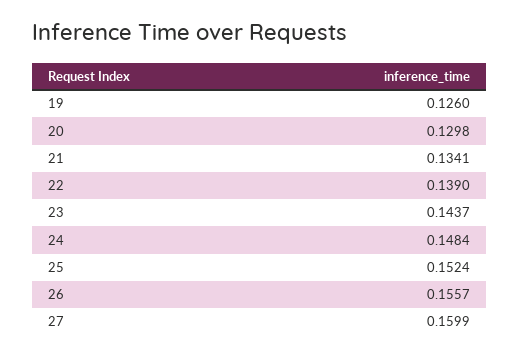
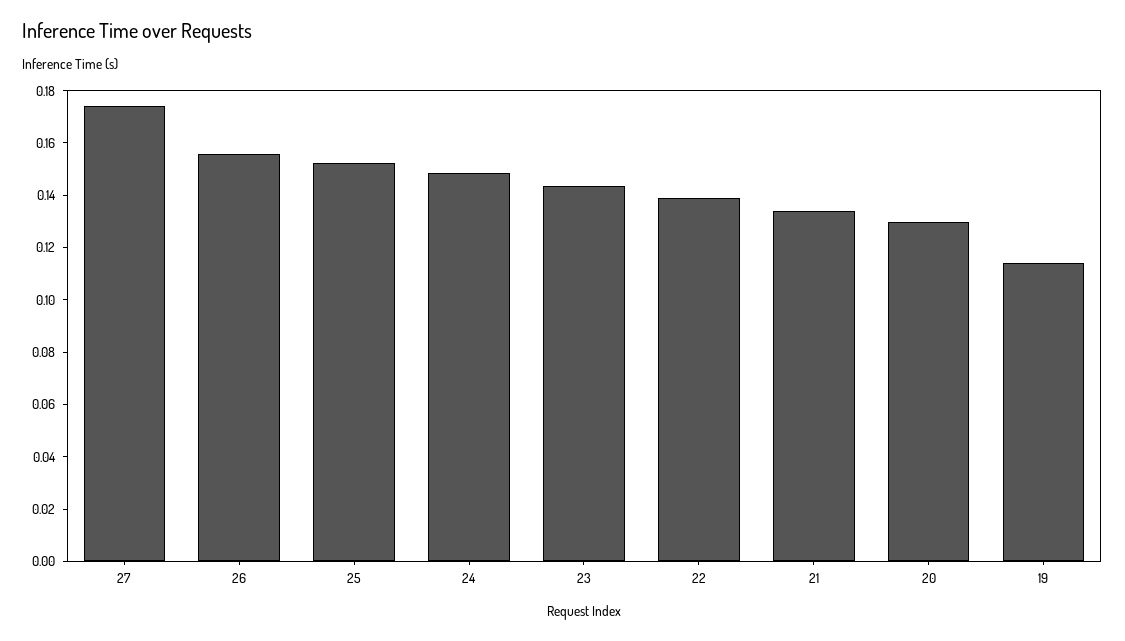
  {
-   "19": 0.126,
+   "19": 0.115,
    "20": 0.1298,
    "21": 0.1341,
    "22": 0.139,
    "23": 0.1437,
    "24": 0.1484,
    "25": 0.1524,
    "26": 0.1557,
-   "27": 0.1599
+   "27": 0.175
  }

